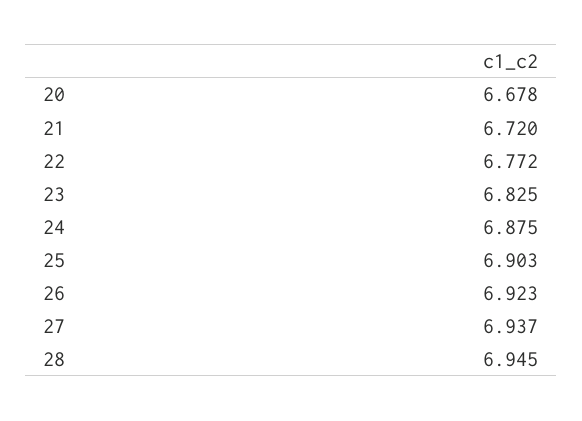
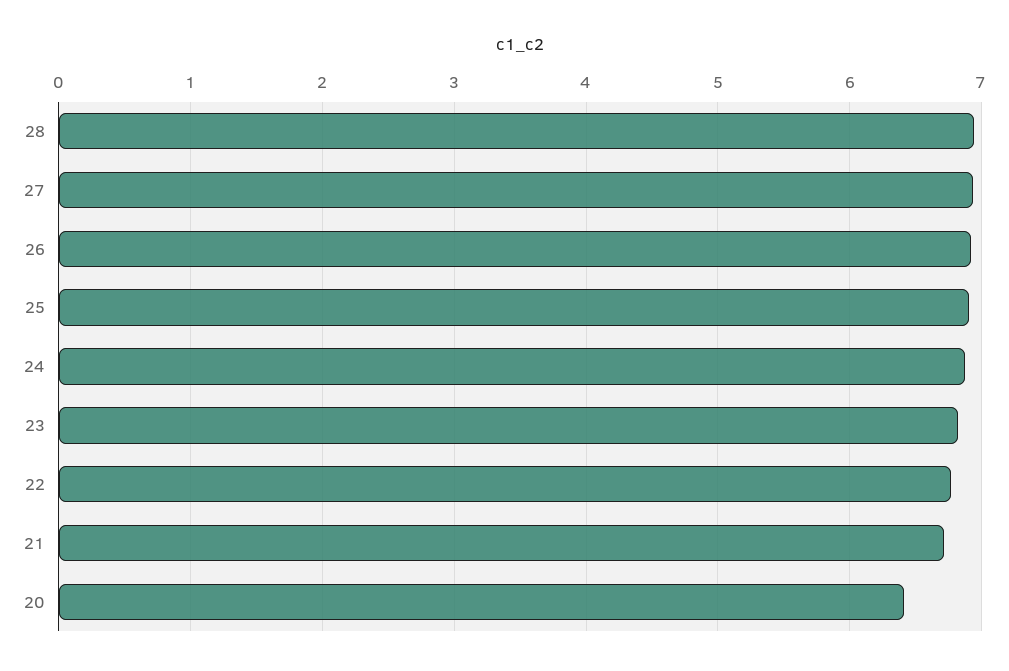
  {
-   "20": 6.678,
+   "20": 6.4,
    "21": 6.72,
    "22": 6.772,
    "23": 6.825,
    "24": 6.875,
    "25": 6.903,
    "26": 6.923,
    "27": 6.937,
    "28": 6.945
  }

